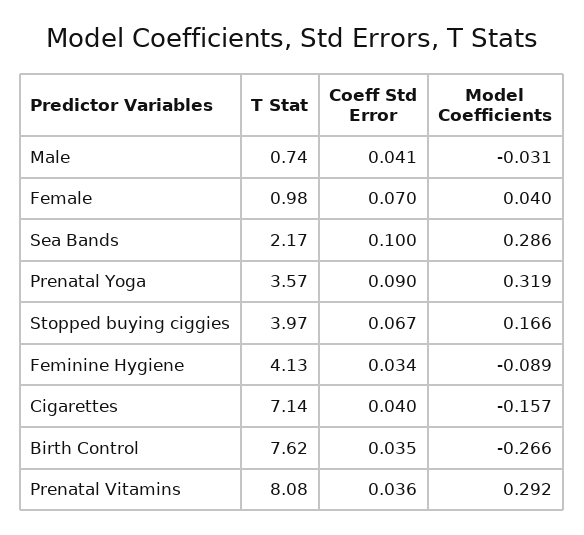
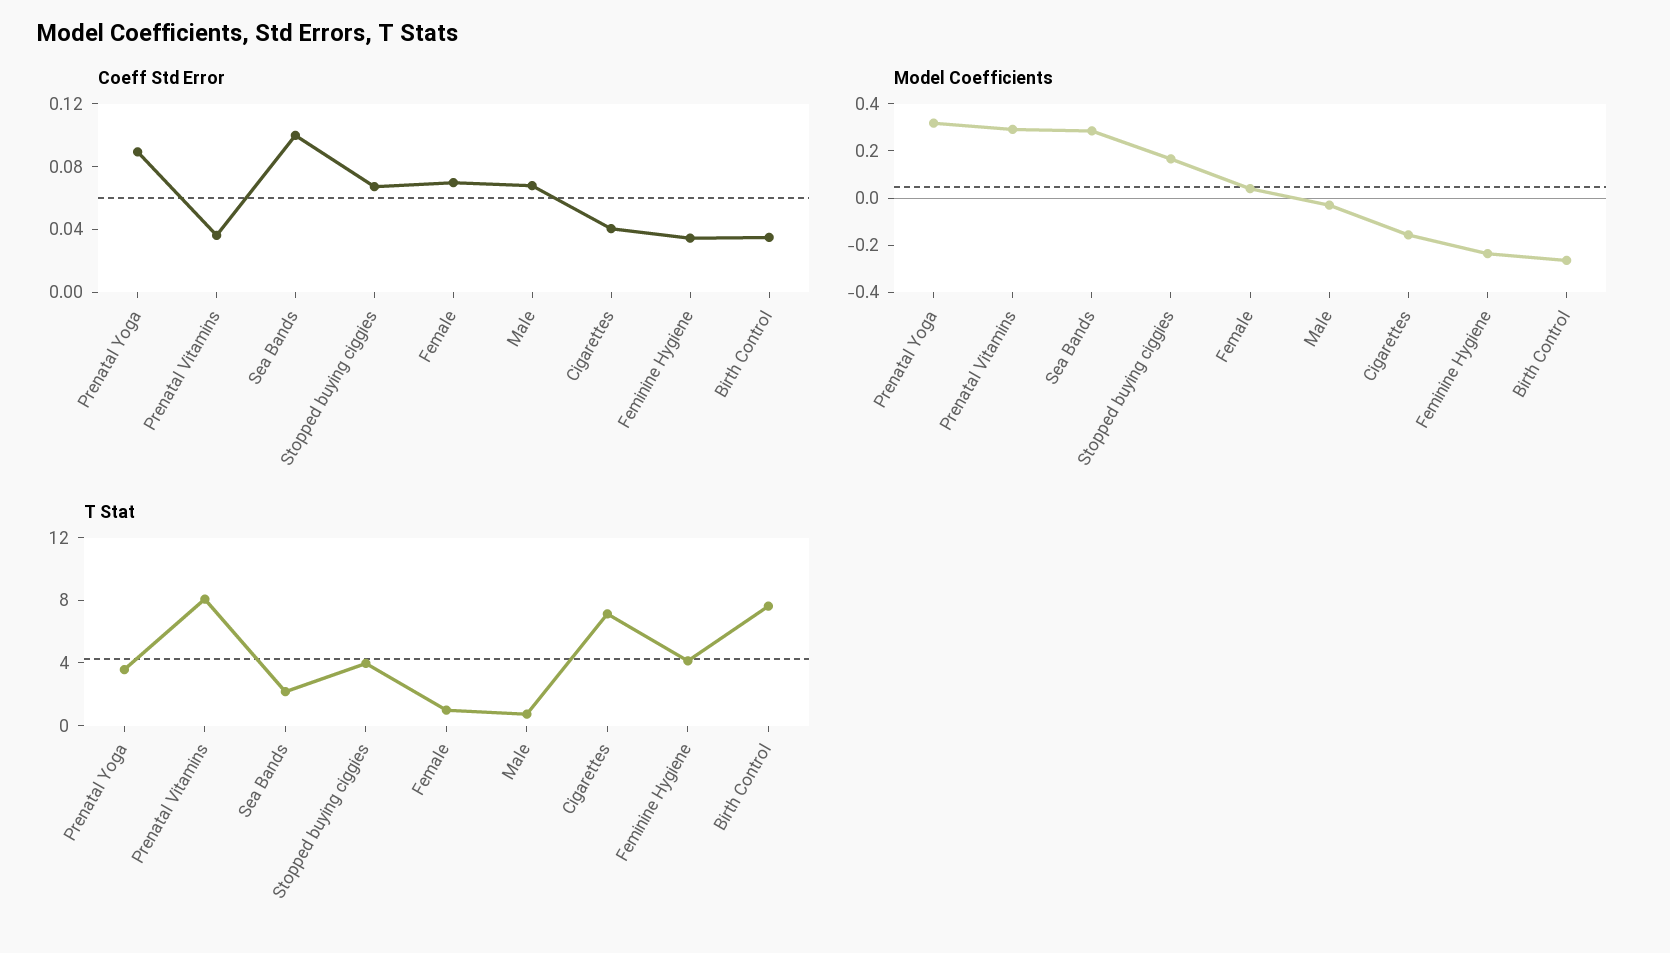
  {
    "T Stat": {
      "Male": 0.74,
      "Female": 0.98,
      "Sea Bands": 2.17,
      "Prenatal Yoga": 3.57,
      "Stopped buying ciggies": 3.97,
      "Feminine Hygiene": 4.13,
      "Cigarettes": 7.14,
      "Birth Control": 7.62,
      "Prenatal Vitamins": 8.08
    },
    "Coeff Std Error": {
-     "Male": 0.041,
+     "Male": 0.07,
      "Female": 0.07,
      "Sea Bands": 0.1,
      "Prenatal Yoga": 0.09,
      "Stopped buying ciggies": 0.067,
      "Feminine Hygiene": 0.034,
      "Cigarettes": 0.04,
      "Birth Control": 0.035,
      "Prenatal Vitamins": 0.036
    },
    "Model Coefficients": {
      "Male": -0.031,
      "Female": 0.04,
      "Sea Bands": 0.286,
      "Prenatal Yoga": 0.319,
      "Stopped buying ciggies": 0.166,
-     "Feminine Hygiene": -0.089,
+     "Feminine Hygiene": -0.25,
      "Cigarettes": -0.157,
      "Birth Control": -0.266,
      "Prenatal Vitamins": 0.292
    }
  }

